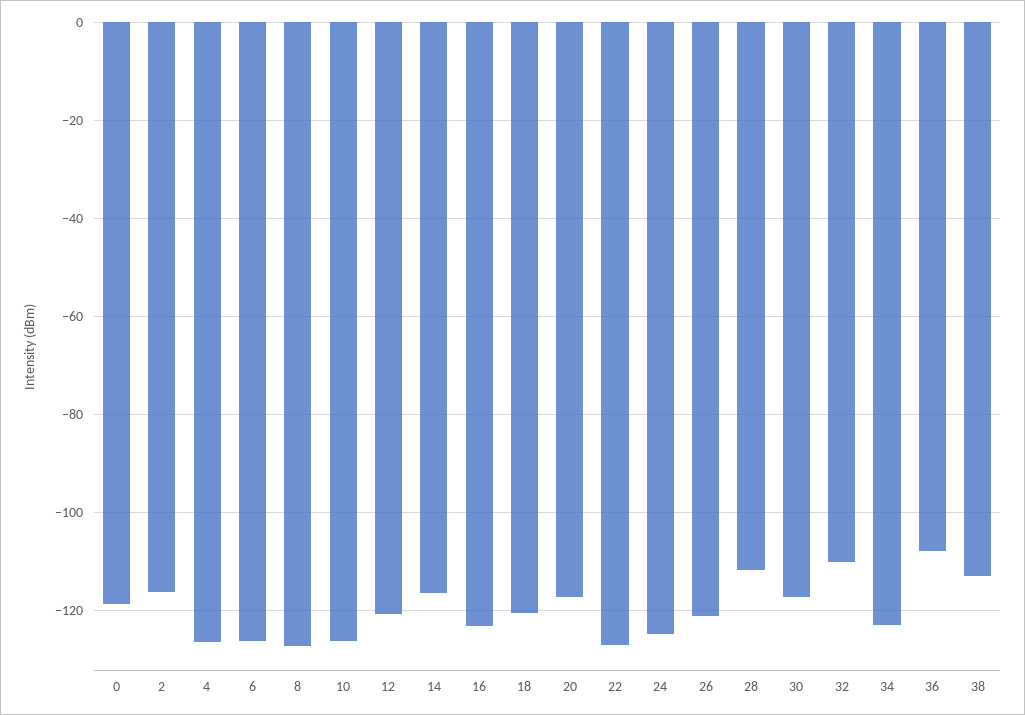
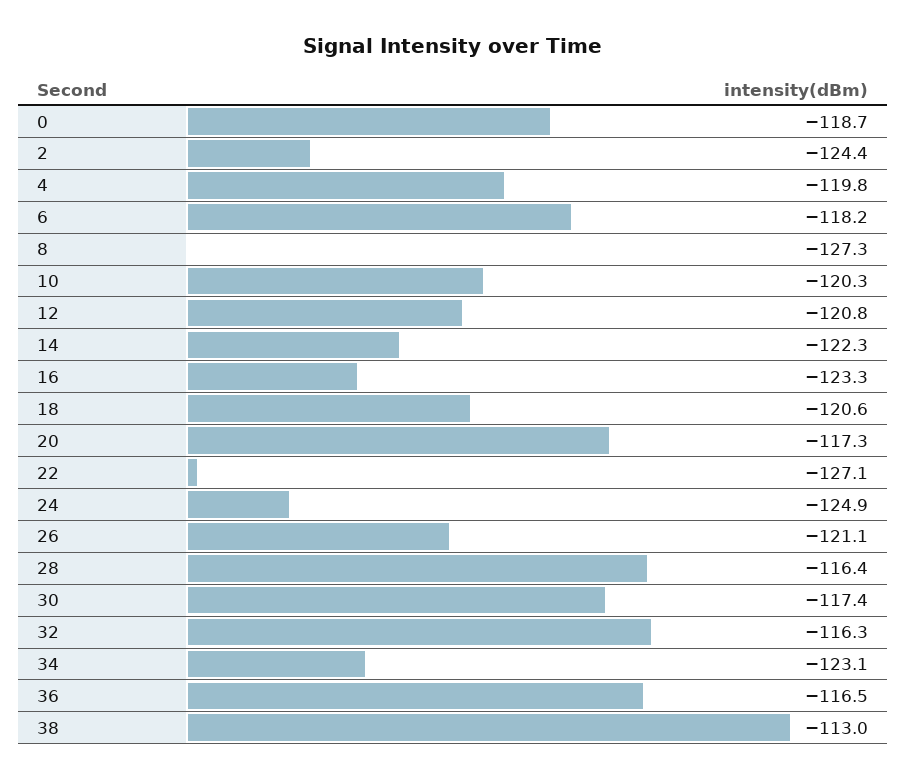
  {
    "0": -118.7,
-   "2": -116,
+   "2": -124.4,
-   "4": -126,
+   "4": -119.8,
-   "6": -126,
+   "6": -118.2,
    "8": -127.3,
-   "10": -126,
+   "10": -120.3,
    "12": -120.8,
-   "14": -116,
+   "14": -122.3,
    "16": -123.3,
    "18": -120.6,
    "20": -117.3,
    "22": -127.1,
    "24": -124.9,
    "26": -121.1,
-   "28": -112,
+   "28": -116.4,
    "30": -117.4,
-   "32": -110,
+   "32": -116.3,
    "34": -123.1,
-   "36": -108,
+   "36": -116.5,
    "38": -113
  }

